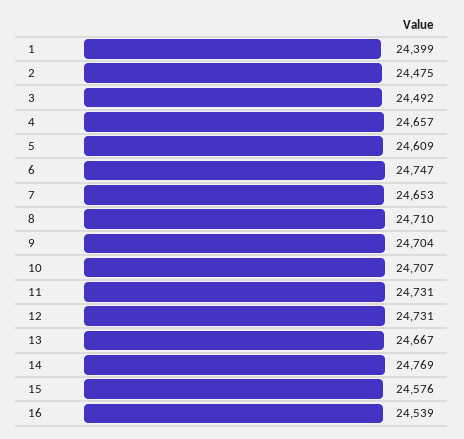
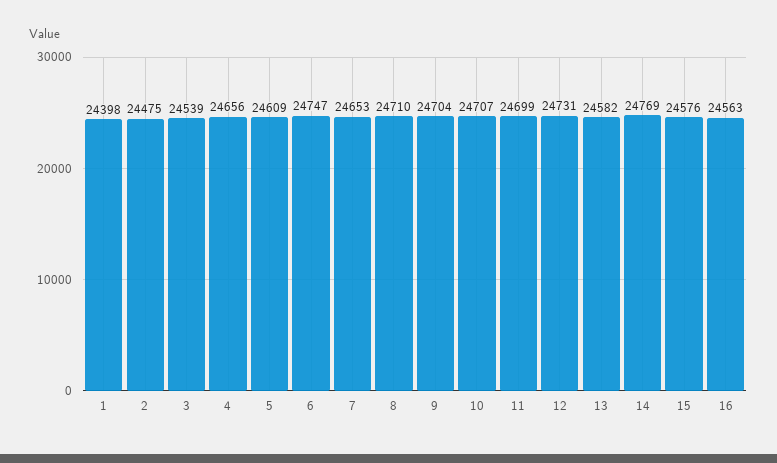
  {
-   "1": 24399,
+   "1": 24398,
    "2": 24475,
-   "3": 24492,
+   "3": 24539,
-   "4": 24657,
+   "4": 24656,
    "5": 24609,
    "6": 24747,
    "7": 24653,
    "8": 24710,
    "9": 24704,
    "10": 24707,
-   "11": 24731,
+   "11": 24699,
    "12": 24731,
-   "13": 24667,
+   "13": 24582,
    "14": 24769,
    "15": 24576,
-   "16": 24539
+   "16": 24563
  }

